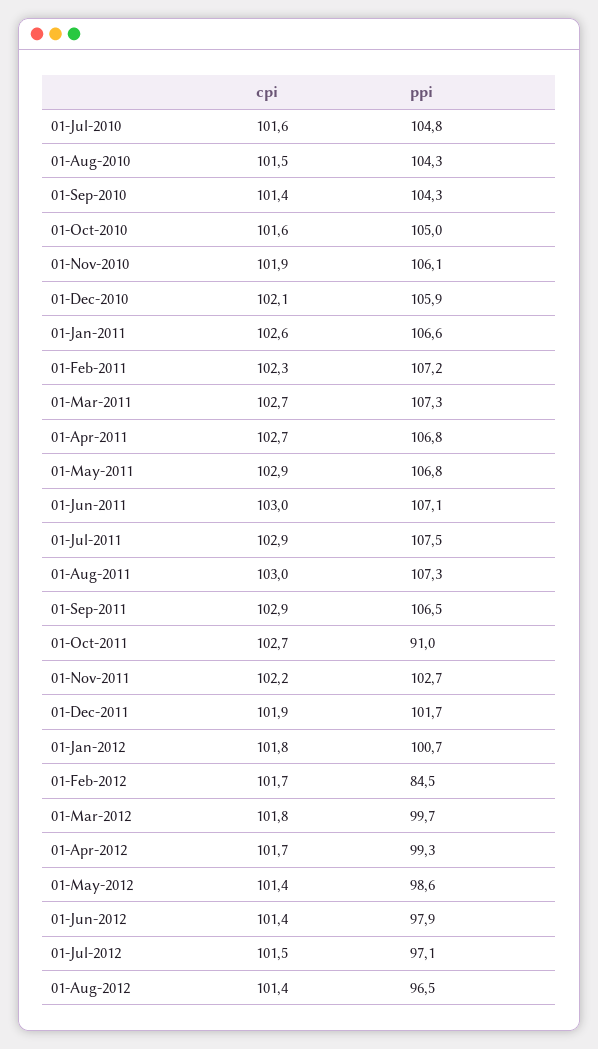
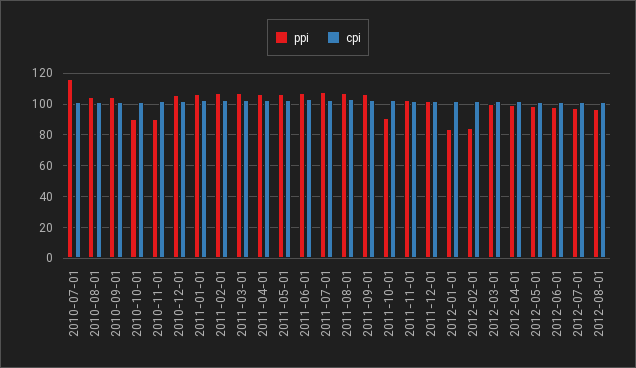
  {
    "cpi": {
      "01-Jul-2010": 101.6,
      "01-Aug-2010": 101.5,
      "01-Sep-2010": 101.4,
      "01-Oct-2010": 101.6,
      "01-Nov-2010": 101.9,
      "01-Dec-2010": 102.1,
      "01-Jan-2011": 102.6,
      "01-Feb-2011": 102.3,
      "01-Mar-2011": 102.7,
      "01-Apr-2011": 102.7,
      "01-May-2011": 102.9,
      "01-Jun-2011": 103,
      "01-Jul-2011": 102.9,
      "01-Aug-2011": 103,
      "01-Sep-2011": 102.9,
      "01-Oct-2011": 102.7,
      "01-Nov-2011": 102.2,
      "01-Dec-2011": 101.9,
      "01-Jan-2012": 101.8,
      "01-Feb-2012": 101.7,
      "01-Mar-2012": 101.8,
      "01-Apr-2012": 101.7,
      "01-May-2012": 101.4,
      "01-Jun-2012": 101.4,
      "01-Jul-2012": 101.5,
      "01-Aug-2012": 101.4
    },
    "ppi": {
-     "01-Jul-2010": 104.8,
+     "01-Jul-2010": 115,
      "01-Aug-2010": 104.3,
      "01-Sep-2010": 104.3,
-     "01-Oct-2010": 105,
+     "01-Oct-2010": 90,
-     "01-Nov-2010": 106.1,
+     "01-Nov-2010": 90,
      "01-Dec-2010": 105.9,
      "01-Jan-2011": 106.6,
      "01-Feb-2011": 107.2,
      "01-Mar-2011": 107.3,
      "01-Apr-2011": 106.8,
      "01-May-2011": 106.8,
      "01-Jun-2011": 107.1,
      "01-Jul-2011": 107.5,
      "01-Aug-2011": 107.3,
      "01-Sep-2011": 106.5,
      "01-Oct-2011": 91,
      "01-Nov-2011": 102.7,
      "01-Dec-2011": 101.7,
-     "01-Jan-2012": 100.7,
+     "01-Jan-2012": 85,
      "01-Feb-2012": 84.5,
      "01-Mar-2012": 99.7,
      "01-Apr-2012": 99.3,
      "01-May-2012": 98.6,
      "01-Jun-2012": 97.9,
      "01-Jul-2012": 97.1,
      "01-Aug-2012": 96.5
    }
  }

